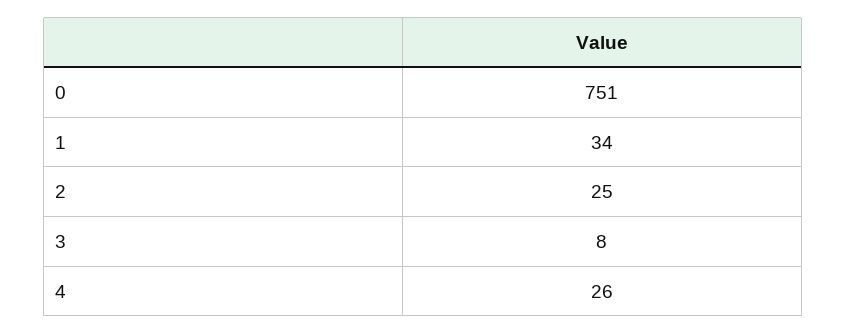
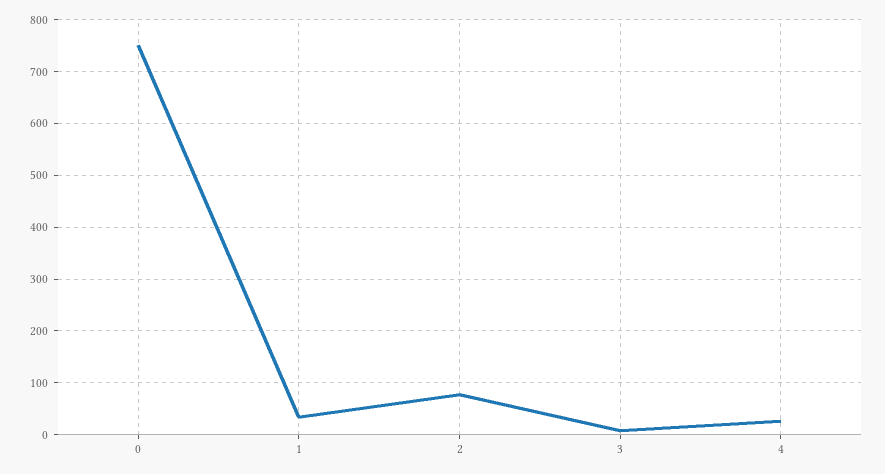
  {
    "0": 751,
    "1": 34,
-   "2": 25,
+   "2": 80,
    "3": 8,
    "4": 26
  }

